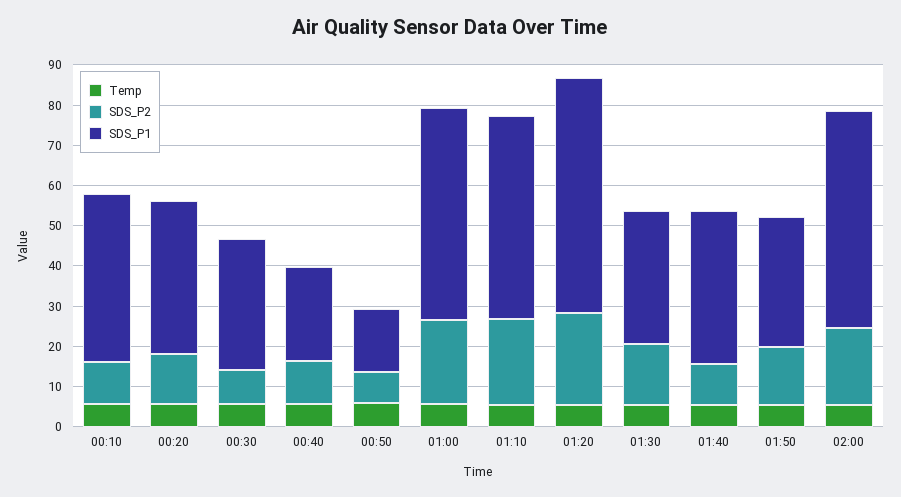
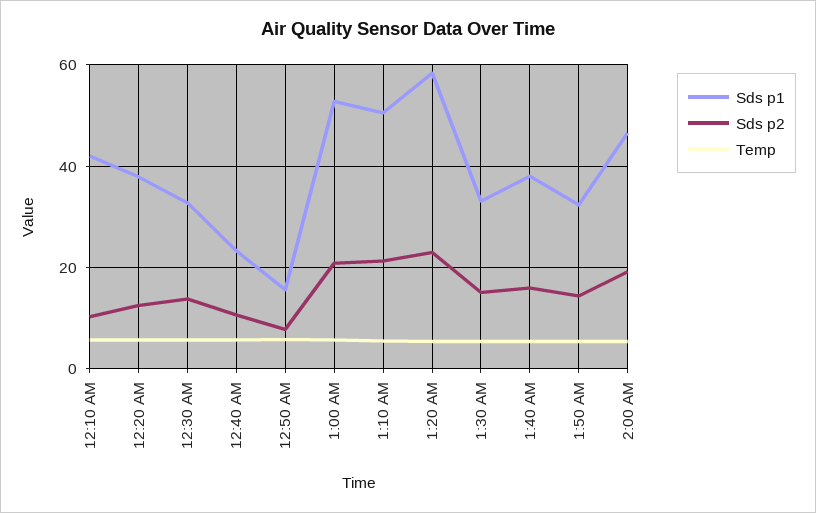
  {
    "Temp": {
      "00:10": 6,
      "00:20": 6,
      "00:30": 6,
      "00:40": 6,
      "00:50": 6,
      "01:00": 6,
      "01:10": 6,
      "01:20": 6,
      "01:30": 6,
      "01:40": 6,
      "01:50": 6,
      "02:00": 6
    },
    "SDS_P2": {
      "00:10": 10,
      "00:20": 12,
-     "00:30": 8,
+     "00:30": 14,
      "00:40": 10,
      "00:50": 8,
      "01:00": 20,
      "01:10": 22,
      "01:20": 22,
      "01:30": 16,
-     "01:40": 10,
+     "01:40": 16,
      "01:50": 14,
      "02:00": 20
    },
    "SDS_P1": {
      "00:10": 42,
      "00:20": 38,
      "00:30": 32,
      "00:40": 24,
      "00:50": 16,
      "01:00": 52,
      "01:10": 50,
      "01:20": 58,
      "01:30": 34,
      "01:40": 38,
      "01:50": 32,
-     "02:00": 54
+     "02:00": 46
    }
  }

